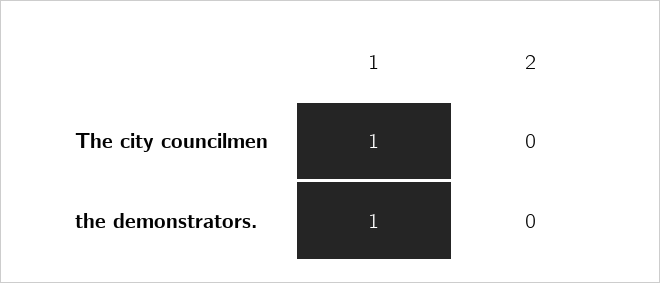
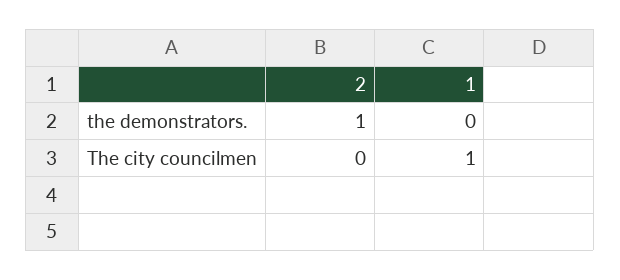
  {
    "1": {
      "The city councilmen": 1,
-     "the demonstrators.": 1
+     "the demonstrators.": 0
    },
    "2": {
      "The city councilmen": 0,
-     "the demonstrators.": 0
+     "the demonstrators.": 1
    }
  }

